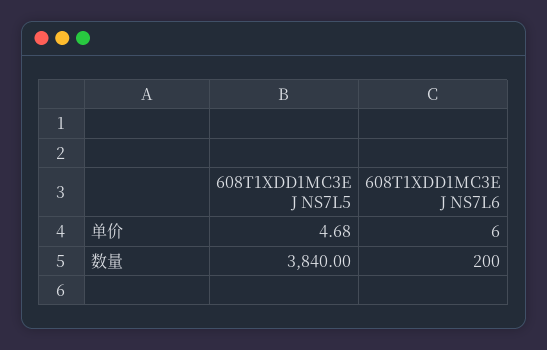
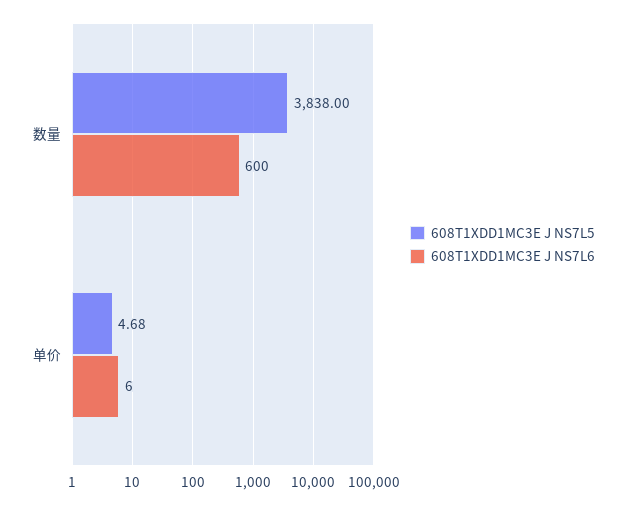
  {
    "608T1XDD1MC3E J NS7L5": {
      "单价": 4.68,
-     "数量": 3840
+     "数量": 3838
    },
    "608T1XDD1MC3E J NS7L6": {
      "单价": 6,
-     "数量": 200
+     "数量": 600
    }
  }

